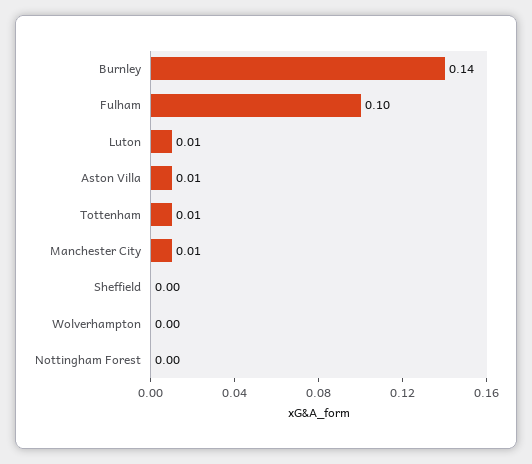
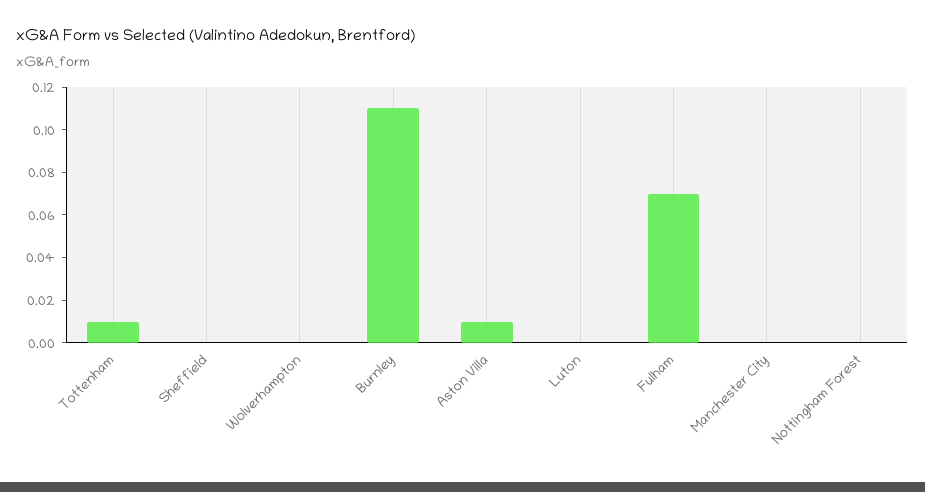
  {
-   "Burnley": 0.14,
+   "Burnley": 0.11,
-   "Fulham": 0.1,
+   "Fulham": 0.07,
-   "Luton": 0.01,
+   "Luton": 0,
    "Aston Villa": 0.01,
    "Tottenham": 0.01,
-   "Manchester City": 0.01,
+   "Manchester City": 0,
    "Sheffield": 0,
    "Wolverhampton": 0,
    "Nottingham Forest": 0
  }

